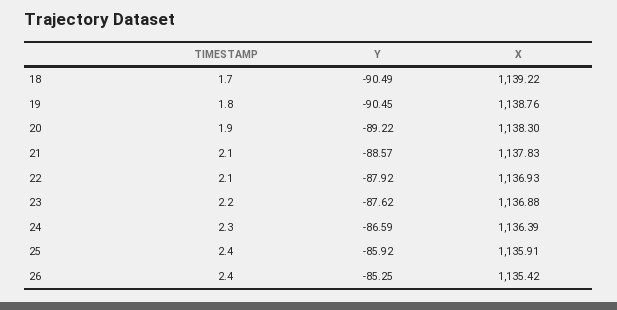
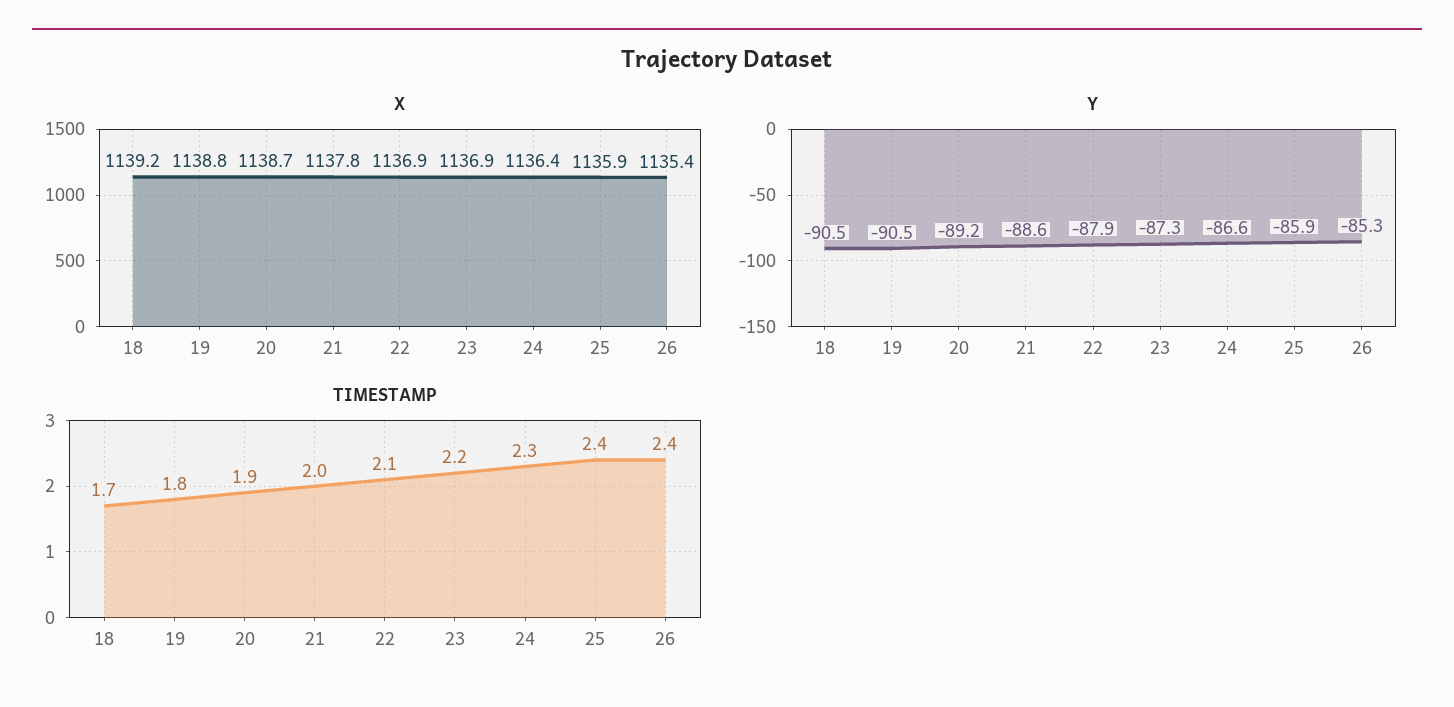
  {
    "TIMESTAMP": {
      "18": 1.7,
      "19": 1.8,
      "20": 1.9,
-     "21": 2.1,
+     "21": 2,
      "22": 2.1,
      "23": 2.2,
      "24": 2.3,
      "25": 2.4,
      "26": 2.4
    },
    "Y": {
      "18": -90.49,
      "19": -90.45,
      "20": -89.22,
      "21": -88.57,
      "22": -87.92,
-     "23": -87.62,
+     "23": -87.3,
      "24": -86.59,
      "25": -85.92,
      "26": -85.25
    },
    "X": {
      "18": 1139.22,
      "19": 1138.76,
-     "20": 1138.3,
+     "20": 1138.7,
      "21": 1137.83,
      "22": 1136.93,
      "23": 1136.88,
      "24": 1136.39,
      "25": 1135.91,
      "26": 1135.42
    }
  }

